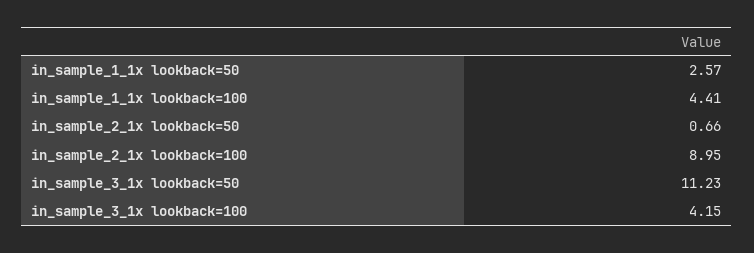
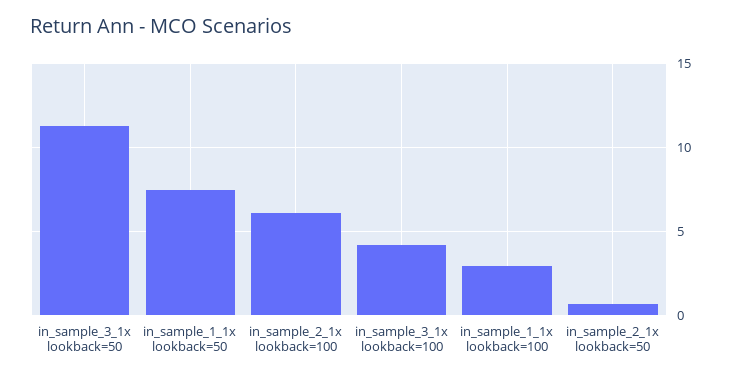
  {
-   "in_sample_1_1x lookback=50": 2.57,
+   "in_sample_1_1x lookback=50": 7.5,
-   "in_sample_1_1x lookback=100": 4.41,
+   "in_sample_1_1x lookback=100": 3,
    "in_sample_2_1x lookback=50": 0.66,
-   "in_sample_2_1x lookback=100": 8.95,
+   "in_sample_2_1x lookback=100": 6,
    "in_sample_3_1x lookback=50": 11.23,
    "in_sample_3_1x lookback=100": 4.15
  }

